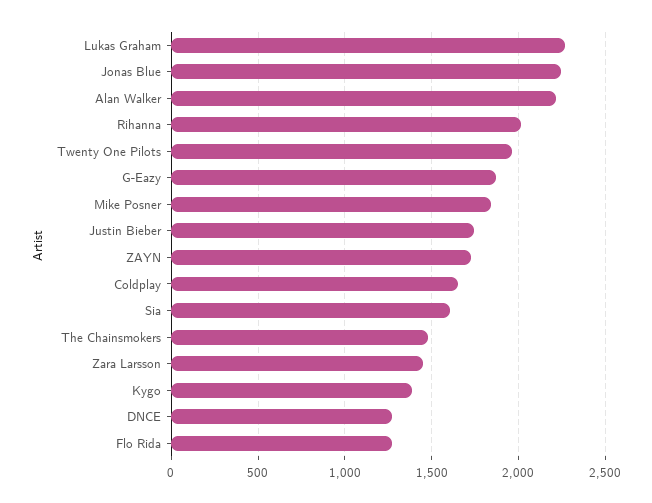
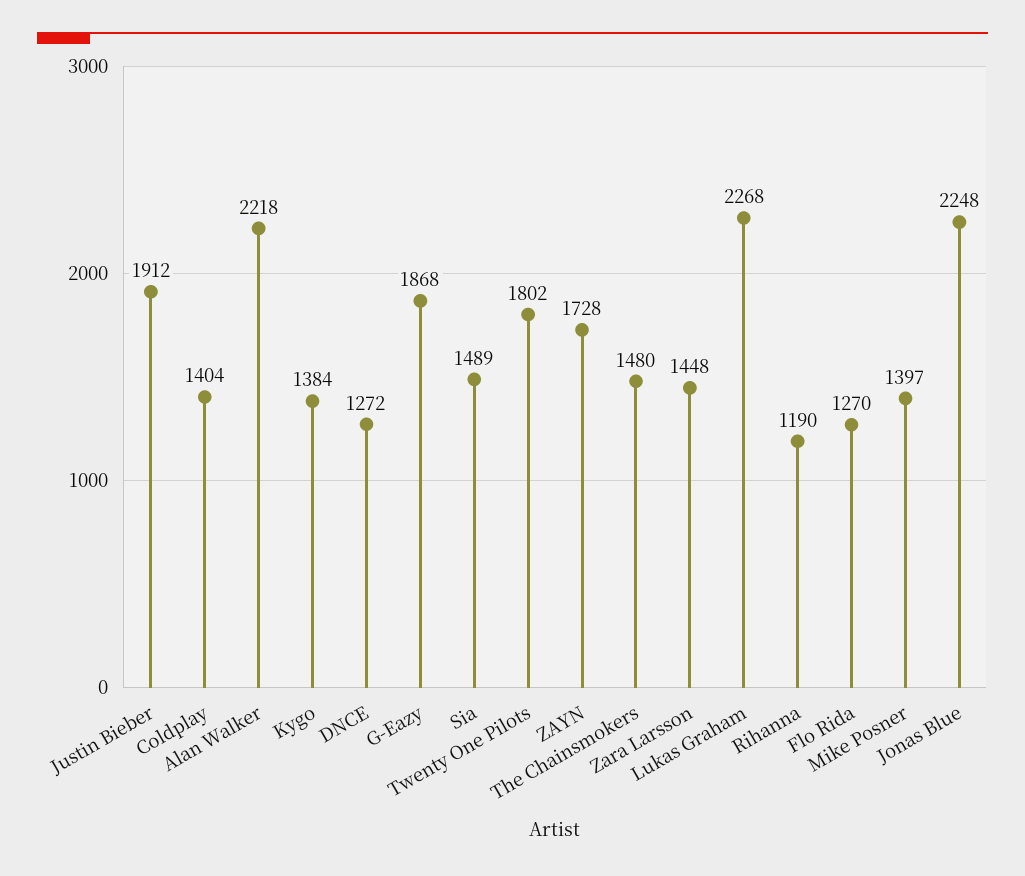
  {
    "Lukas Graham": 2268,
    "Jonas Blue": 2248,
    "Alan Walker": 2218,
-   "Rihanna": 2000,
+   "Rihanna": 1190,
-   "Twenty One Pilots": 1950,
+   "Twenty One Pilots": 1802,
    "G-Eazy": 1868,
-   "Mike Posner": 1850,
+   "Mike Posner": 1397,
-   "Justin Bieber": 1750,
+   "Justin Bieber": 1912,
    "ZAYN": 1728,
-   "Coldplay": 1650,
+   "Coldplay": 1404,
-   "Sia": 1600,
+   "Sia": 1489,
    "The Chainsmokers": 1480,
    "Zara Larsson": 1448,
    "Kygo": 1384,
    "DNCE": 1272,
    "Flo Rida": 1270
  }

